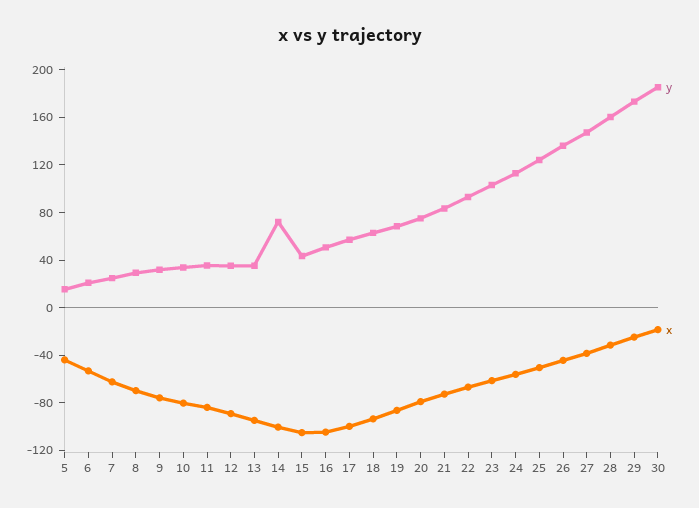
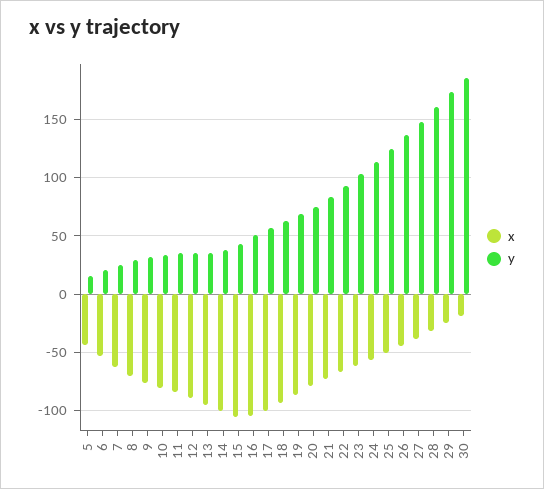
  {
    "y": {
      "5": 20,
      "6": 20,
      "7": 20,
      "8": 30,
      "9": 30,
      "10": 30,
      "11": 40,
      "12": 40,
      "13": 40,
-     "14": 70,
+     "14": 40,
      "15": 40,
      "16": 50,
      "17": 60,
      "18": 60,
      "19": 70,
      "20": 80,
      "21": 80,
      "22": 90,
      "23": 100,
      "24": 110,
      "25": 120,
      "26": 140,
      "27": 150,
      "28": 160,
      "29": 170,
      "30": 190
    },
    "x": {
      "5": -40,
      "6": -50,
      "7": -60,
      "8": -70,
      "9": -80,
      "10": -80,
      "11": -80,
      "12": -90,
      "13": -90,
      "14": -100,
      "15": -110,
      "16": -100,
      "17": -100,
      "18": -90,
      "19": -90,
      "20": -80,
      "21": -70,
      "22": -70,
      "23": -60,
      "24": -60,
      "25": -50,
      "26": -40,
      "27": -40,
      "28": -30,
      "29": -20,
      "30": -20
    }
  }

